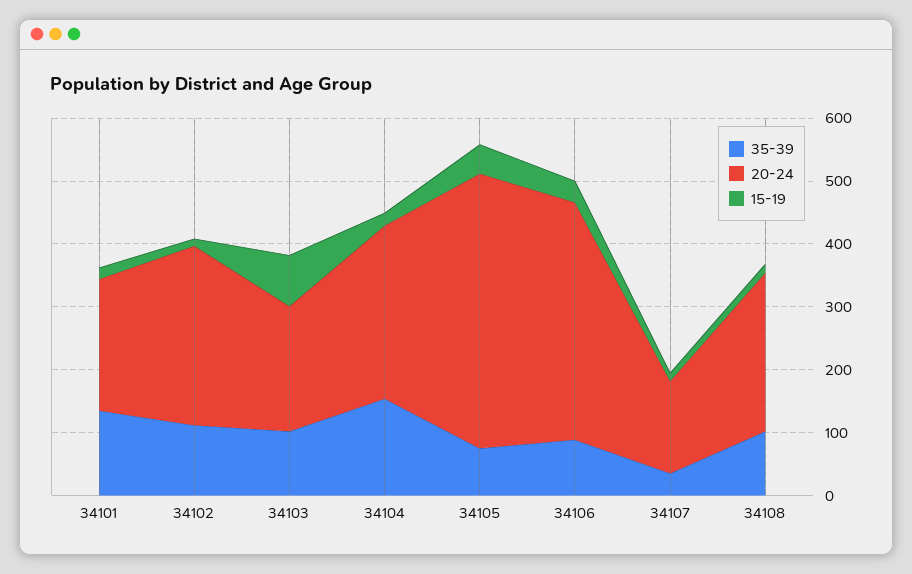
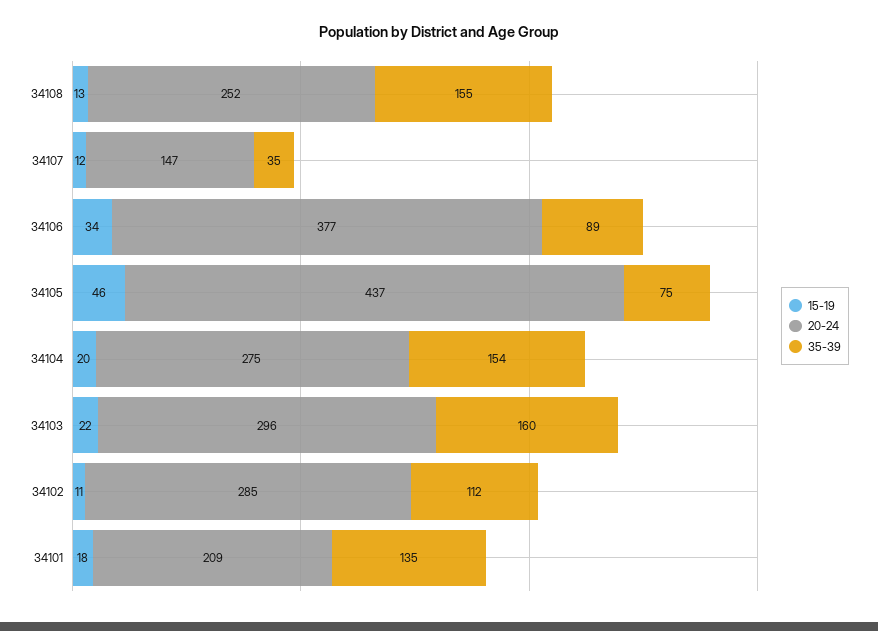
  {
    "35-39": {
      "34101": 135,
      "34102": 112,
-     "34103": 100,
+     "34103": 160,
      "34104": 154,
      "34105": 75,
      "34106": 89,
      "34107": 35,
-     "34108": 100
+     "34108": 155
    },
    "20-24": {
      "34101": 209,
      "34102": 285,
-     "34103": 200,
+     "34103": 296,
      "34104": 275,
      "34105": 437,
      "34106": 377,
      "34107": 147,
      "34108": 252
    },
    "15-19": {
      "34101": 18,
      "34102": 11,
-     "34103": 80,
+     "34103": 22,
      "34104": 20,
      "34105": 46,
      "34106": 34,
      "34107": 12,
      "34108": 13
    }
  }

